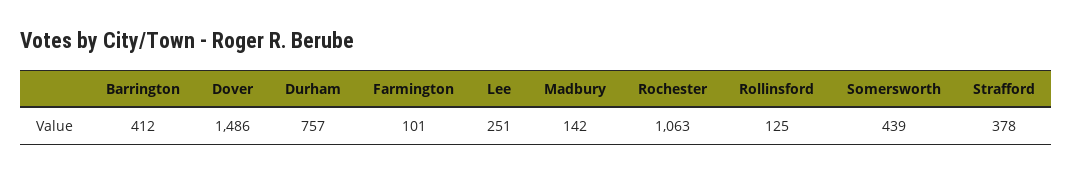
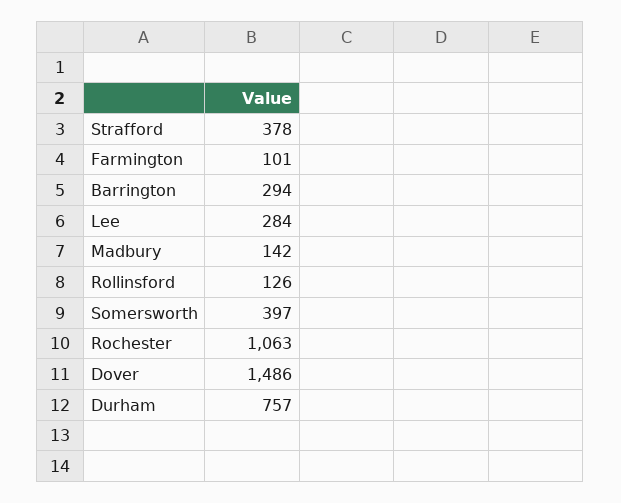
  {
-   "Barrington": 412,
+   "Barrington": 294,
    "Dover": 1486,
    "Durham": 757,
    "Farmington": 101,
-   "Lee": 251,
+   "Lee": 284,
    "Madbury": 142,
    "Rochester": 1063,
-   "Rollinsford": 125,
+   "Rollinsford": 126,
-   "Somersworth": 439,
+   "Somersworth": 397,
    "Strafford": 378
  }

